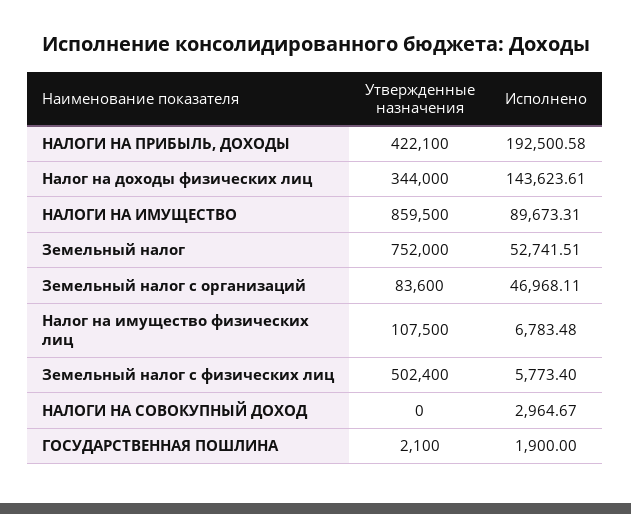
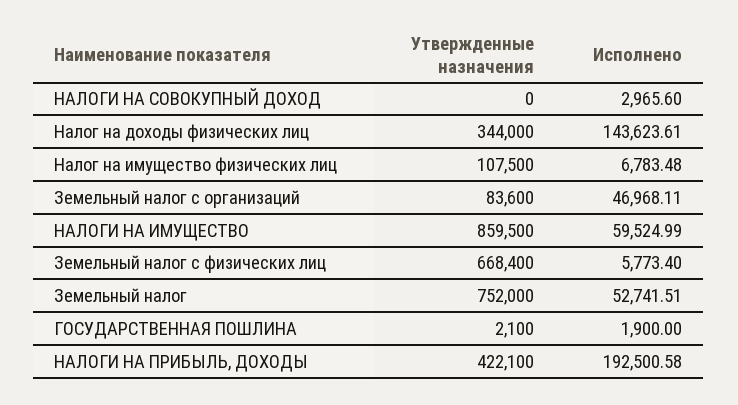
  {
    "Утвержденные назначения": {
      "НАЛОГИ НА ПРИБЫЛЬ, ДОХОДЫ": 422100,
      "Налог на доходы физических лиц": 344000,
      "НАЛОГИ НА ИМУЩЕСТВО": 859500,
      "Земельный налог": 752000,
      "Земельный налог с организаций": 83600,
      "Налог на имущество физических лиц": 107500,
-     "Земельный налог с физических лиц": 502400,
+     "Земельный налог с физических лиц": 668400,
      "НАЛОГИ НА СОВОКУПНЫЙ ДОХОД": 0,
      "ГОСУДАРСТВЕННАЯ ПОШЛИНА": 2100
    },
    "Исполнено": {
      "НАЛОГИ НА ПРИБЫЛЬ, ДОХОДЫ": 192500.58,
      "Налог на доходы физических лиц": 143623.61,
-     "НАЛОГИ НА ИМУЩЕСТВО": 89673.31,
+     "НАЛОГИ НА ИМУЩЕСТВО": 59524.99,
      "Земельный налог": 52741.51,
      "Земельный налог с организаций": 46968.11,
      "Налог на имущество физических лиц": 6783.48,
      "Земельный налог с физических лиц": 5773.4,
-     "НАЛОГИ НА СОВОКУПНЫЙ ДОХОД": 2964.67,
+     "НАЛОГИ НА СОВОКУПНЫЙ ДОХОД": 2965.6,
      "ГОСУДАРСТВЕННАЯ ПОШЛИНА": 1900
    }
  }

